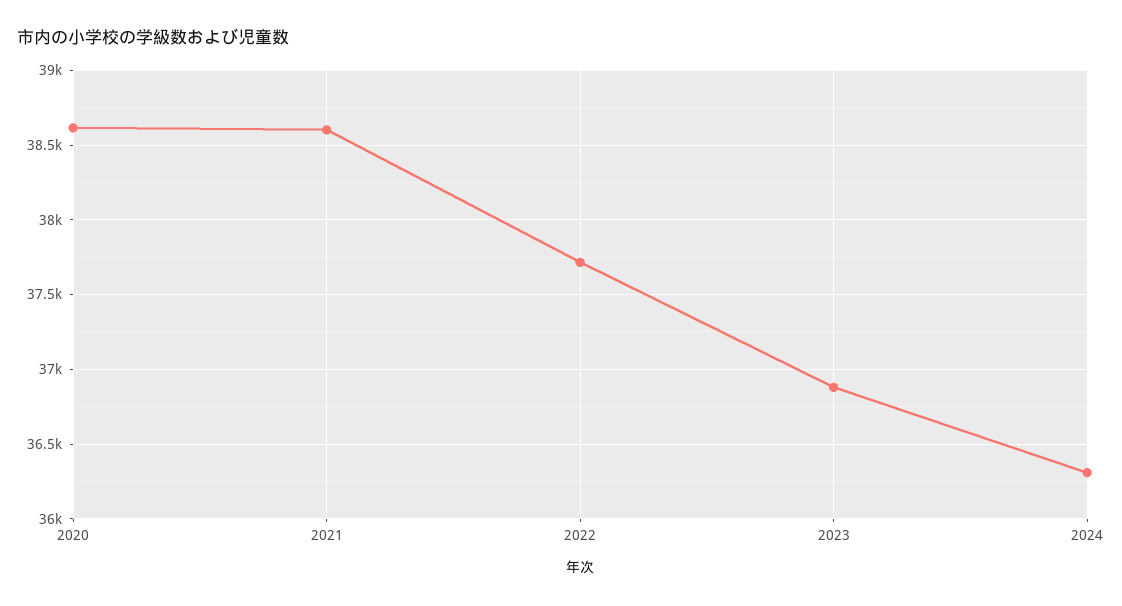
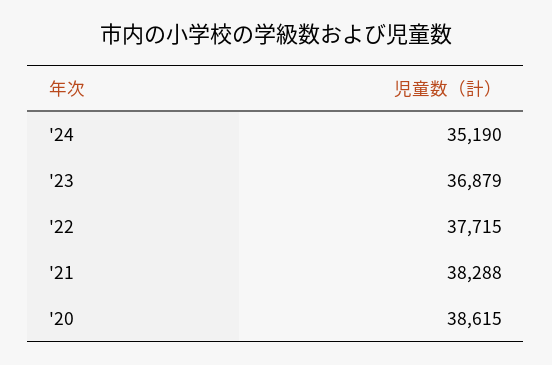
  {
    "2020": 38615,
-   "2021": 38600,
+   "2021": 38288,
    "2022": 37715,
    "2023": 36879,
-   "2024": 36300
+   "2024": 35190
  }

